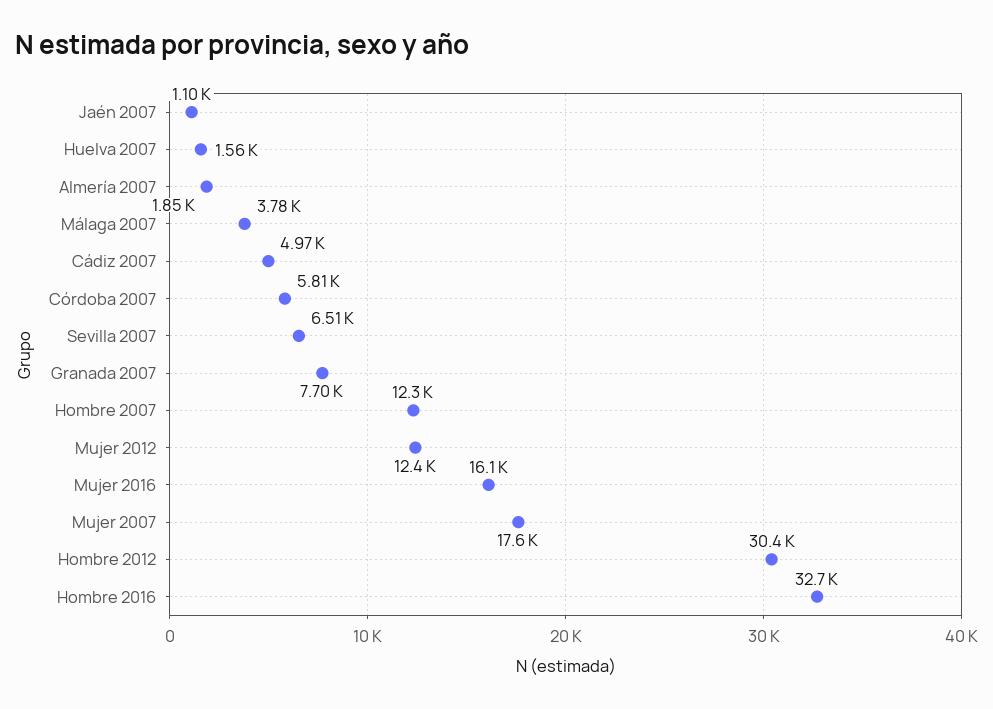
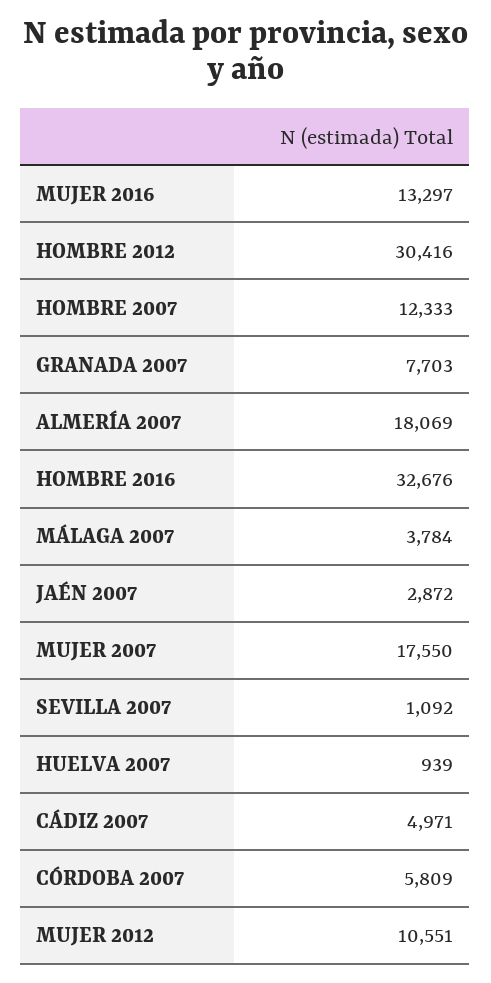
  {
-   "Jaén 2007": 1100,
+   "Jaén 2007": 2872,
-   "Huelva 2007": 1560,
+   "Huelva 2007": 939,
-   "Almería 2007": 1850,
+   "Almería 2007": 18069,
    "Málaga 2007": 3784,
    "Cádiz 2007": 4971,
    "Córdoba 2007": 5809,
-   "Sevilla 2007": 6510,
+   "Sevilla 2007": 1092,
    "Granada 2007": 7703,
    "Hombre 2007": 12333,
-   "Mujer 2012": 12400,
+   "Mujer 2012": 10551,
-   "Mujer 2016": 16100,
+   "Mujer 2016": 13297,
    "Mujer 2007": 17550,
    "Hombre 2012": 30416,
    "Hombre 2016": 32676
  }

